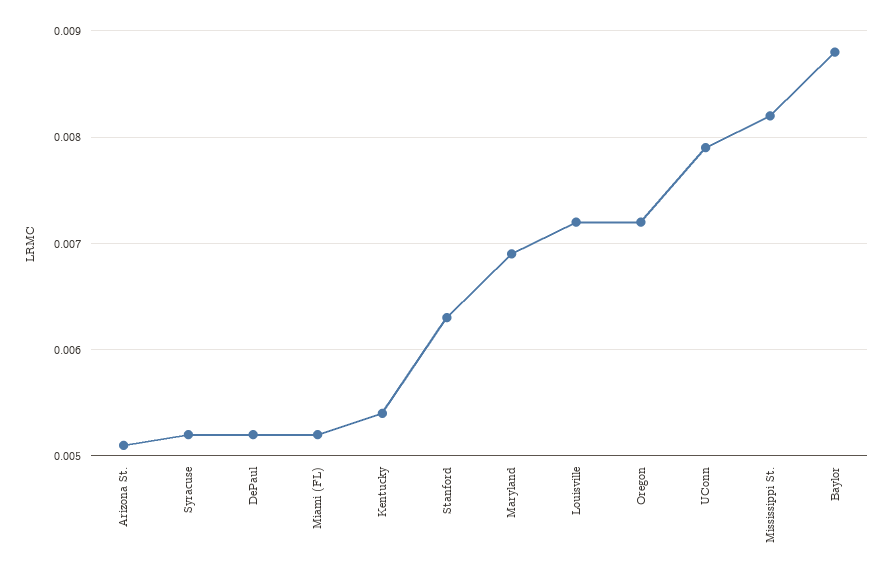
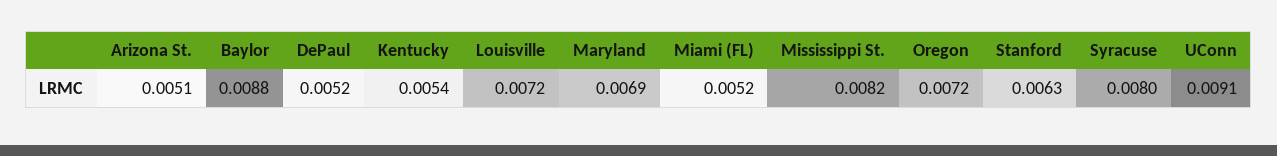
  {
    "Arizona St.": 0.0051,
-   "Syracuse": 0.0052,
+   "Syracuse": 0.008,
    "DePaul": 0.0052,
    "Miami (FL)": 0.0052,
    "Kentucky": 0.0054,
    "Stanford": 0.0063,
    "Maryland": 0.0069,
    "Louisville": 0.0072,
    "Oregon": 0.0072,
-   "UConn": 0.0079,
+   "UConn": 0.0091,
    "Mississippi St.": 0.0082,
    "Baylor": 0.0088
  }

